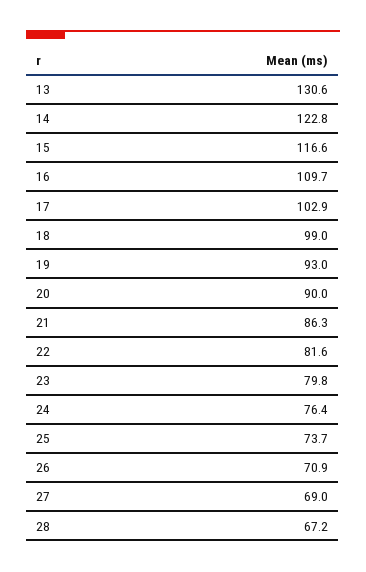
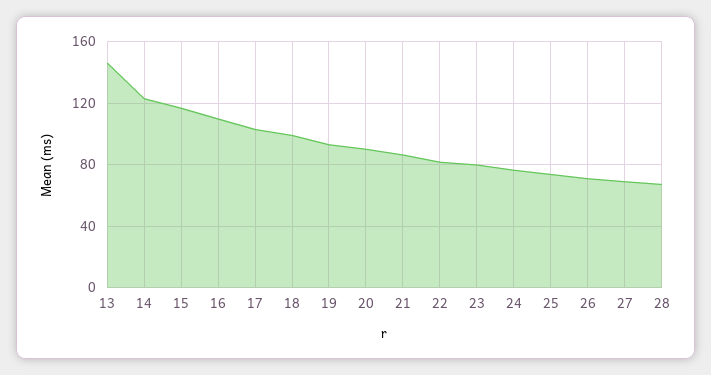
  {
-   "13": 130.6,
+   "13": 145,
    "14": 122.8,
    "15": 116.6,
    "16": 109.7,
    "17": 102.9,
    "18": 99,
    "19": 93,
    "20": 90,
    "21": 86.3,
    "22": 81.6,
    "23": 79.8,
    "24": 76.4,
    "25": 73.7,
    "26": 70.9,
    "27": 69,
    "28": 67.2
  }

